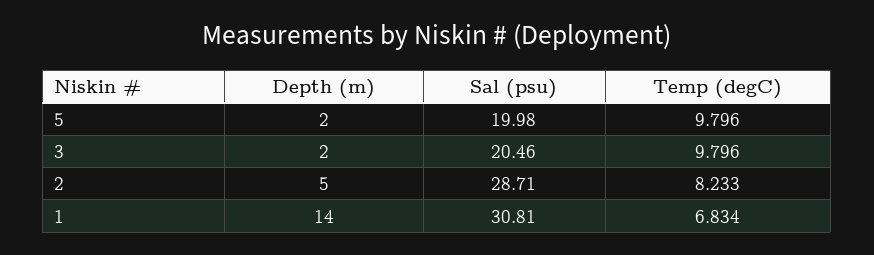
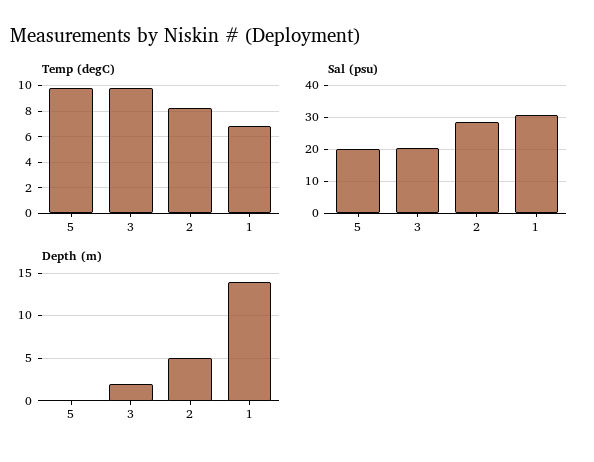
  {
    "Depth (m)": {
-     "5": 2,
+     "5": 0,
      "3": 2,
      "2": 5,
      "1": 14
    },
    "Sal (psu)": {
      "5": 19.98,
      "3": 20.46,
      "2": 28.71,
      "1": 30.81
    },
    "Temp (degC)": {
      "5": 9.796,
      "3": 9.796,
      "2": 8.233,
      "1": 6.834
    }
  }

